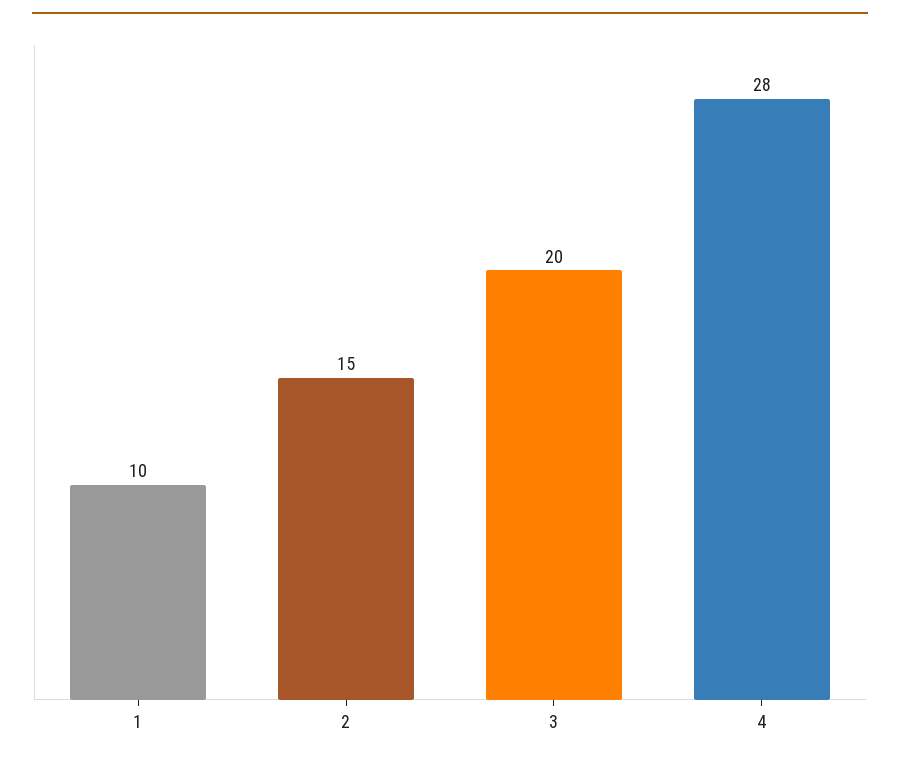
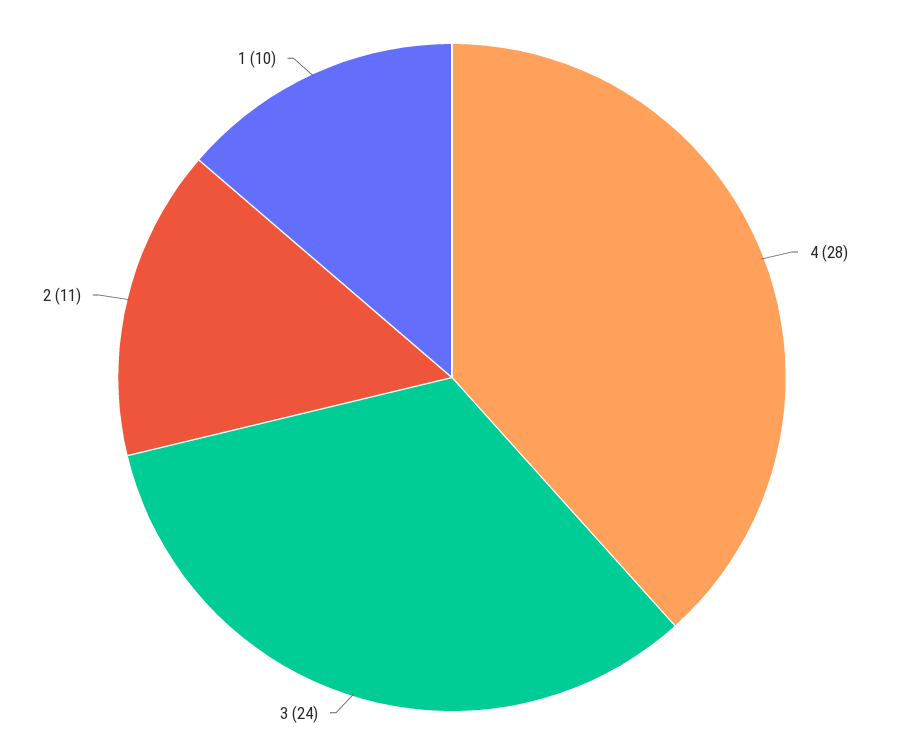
  {
    "1": 10,
-   "2": 15,
+   "2": 11,
-   "3": 20,
+   "3": 24,
    "4": 28
  }

